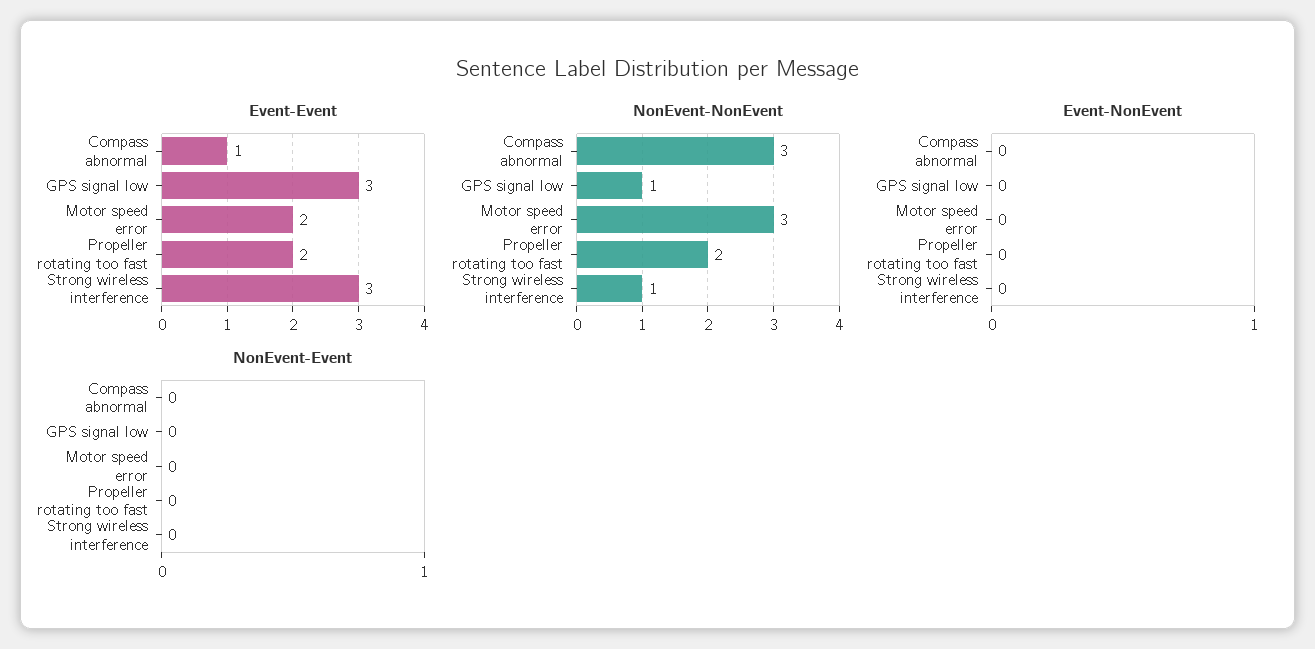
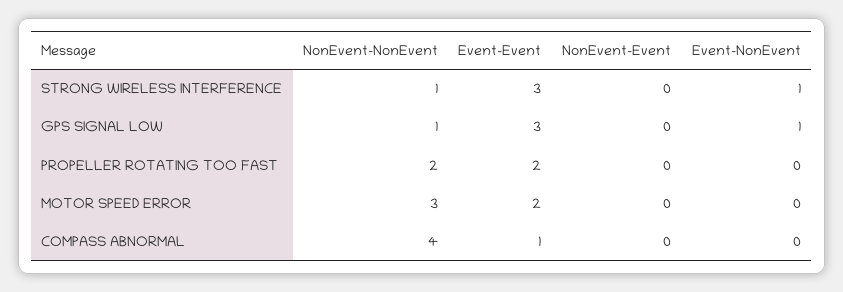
  {
    "Event-Event": {
      "Compass abnormal": 1,
      "GPS signal low": 3,
      "Motor speed error": 2,
      "Propeller rotating too fast": 2,
      "Strong wireless interference": 3
    },
    "NonEvent-NonEvent": {
-     "Compass abnormal": 3,
+     "Compass abnormal": 4,
      "GPS signal low": 1,
      "Motor speed error": 3,
      "Propeller rotating too fast": 2,
      "Strong wireless interference": 1
    },
    "Event-NonEvent": {
      "Compass abnormal": 0,
-     "GPS signal low": 0,
+     "GPS signal low": 1,
      "Motor speed error": 0,
      "Propeller rotating too fast": 0,
-     "Strong wireless interference": 0
+     "Strong wireless interference": 1
    },
    "NonEvent-Event": {
      "Compass abnormal": 0,
      "GPS signal low": 0,
      "Motor speed error": 0,
      "Propeller rotating too fast": 0,
      "Strong wireless interference": 0
    }
  }

